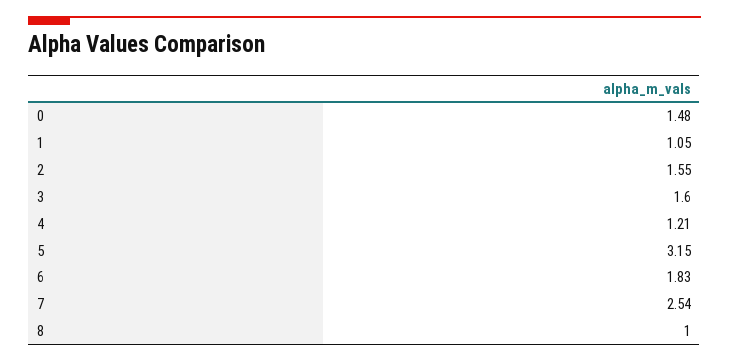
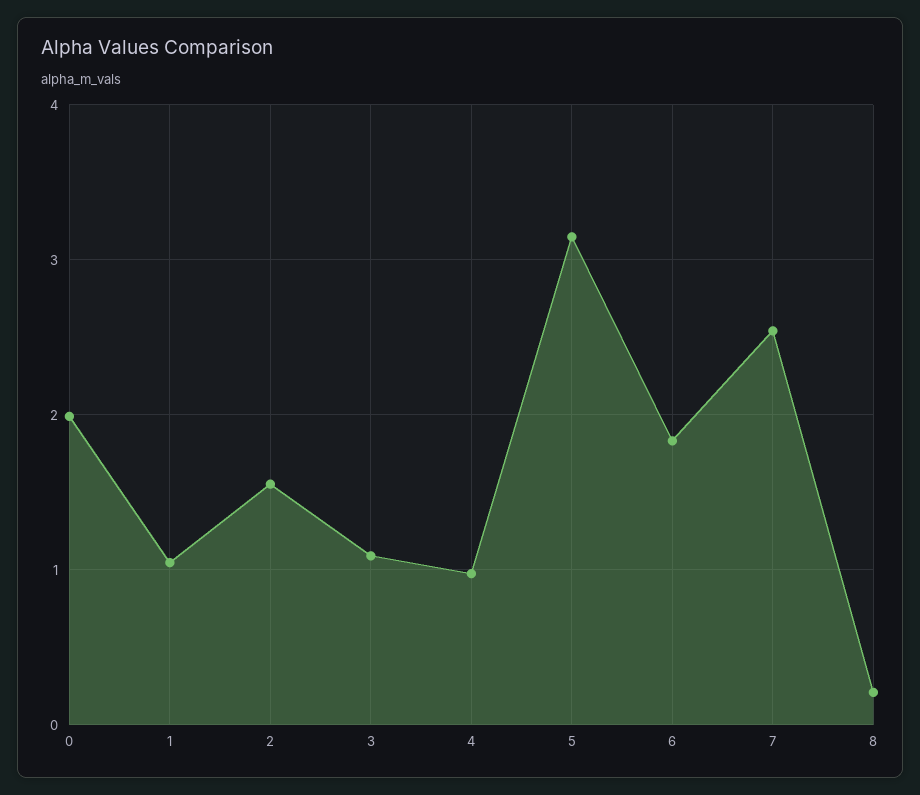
  {
-   "0": 1.48,
+   "0": 2,
    "1": 1.05,
    "2": 1.55,
-   "3": 1.6,
+   "3": 1.1,
-   "4": 1.21,
+   "4": 1,
    "5": 3.15,
    "6": 1.83,
    "7": 2.54,
-   "8": 1
+   "8": 0.2
  }

